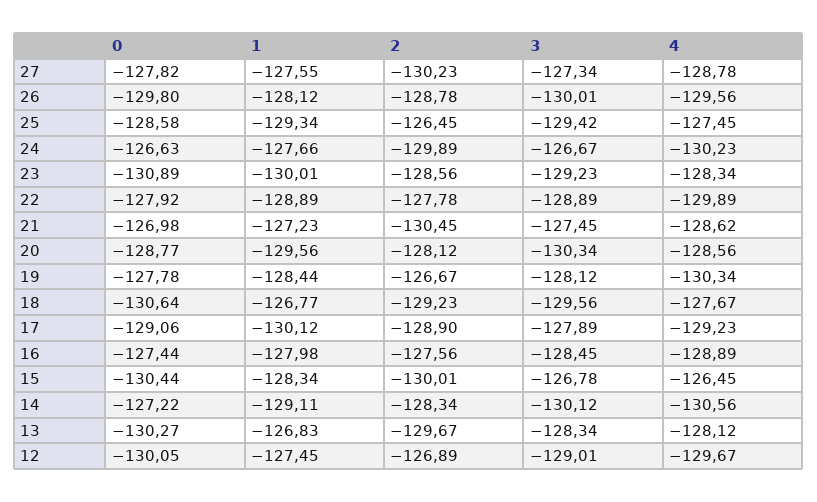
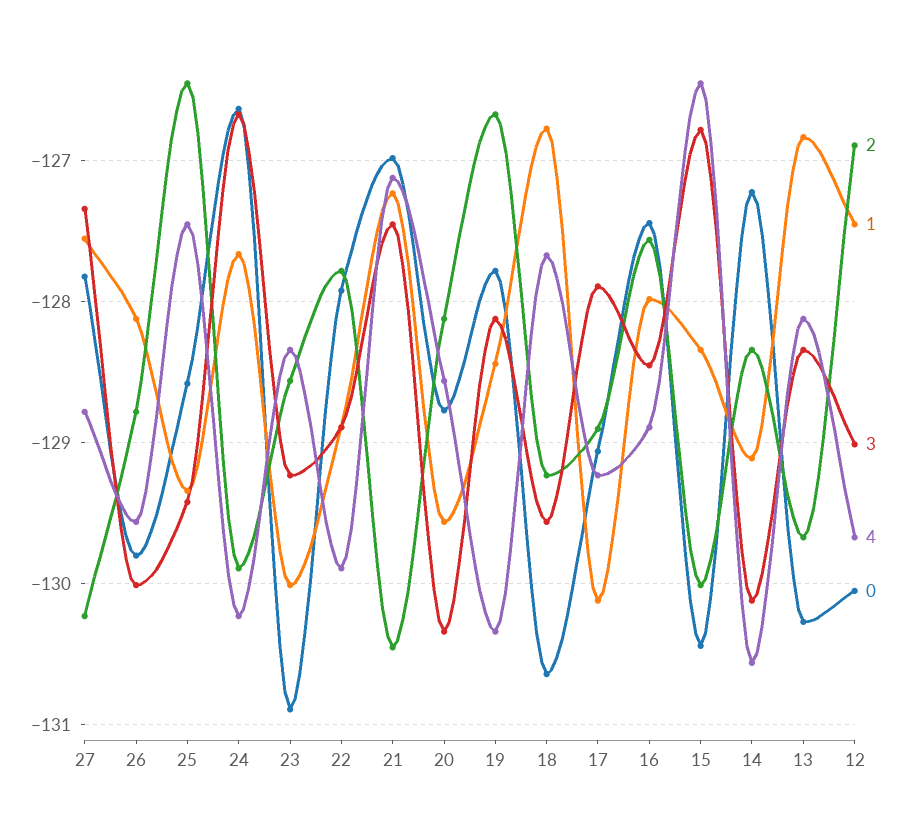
  {
    "0": {
      "27": -127.82,
      "26": -129.8,
      "25": -128.58,
      "24": -126.63,
      "23": -130.89,
      "22": -127.92,
      "21": -126.98,
      "20": -128.77,
      "19": -127.78,
      "18": -130.64,
      "17": -129.06,
      "16": -127.44,
      "15": -130.44,
      "14": -127.22,
      "13": -130.27,
      "12": -130.05
    },
    "1": {
      "27": -127.55,
      "26": -128.12,
      "25": -129.34,
      "24": -127.66,
      "23": -130.01,
      "22": -128.89,
      "21": -127.23,
      "20": -129.56,
      "19": -128.44,
      "18": -126.77,
      "17": -130.12,
      "16": -127.98,
      "15": -128.34,
      "14": -129.11,
      "13": -126.83,
      "12": -127.45
    },
    "2": {
      "27": -130.23,
      "26": -128.78,
      "25": -126.45,
      "24": -129.89,
      "23": -128.56,
      "22": -127.78,
      "21": -130.45,
      "20": -128.12,
      "19": -126.67,
      "18": -129.23,
      "17": -128.9,
      "16": -127.56,
      "15": -130.01,
      "14": -128.34,
      "13": -129.67,
      "12": -126.89
    },
    "3": {
      "27": -127.34,
      "26": -130.01,
      "25": -129.42,
      "24": -126.67,
      "23": -129.23,
      "22": -128.89,
      "21": -127.45,
      "20": -130.34,
      "19": -128.12,
      "18": -129.56,
      "17": -127.89,
      "16": -128.45,
      "15": -126.78,
      "14": -130.12,
      "13": -128.34,
      "12": -129.01
    },
    "4": {
      "27": -128.78,
      "26": -129.56,
      "25": -127.45,
      "24": -130.23,
      "23": -128.34,
      "22": -129.89,
-     "21": -128.62,
+     "21": -127.1,
      "20": -128.56,
      "19": -130.34,
      "18": -127.67,
      "17": -129.23,
      "16": -128.89,
      "15": -126.45,
      "14": -130.56,
      "13": -128.12,
      "12": -129.67
    }
  }

